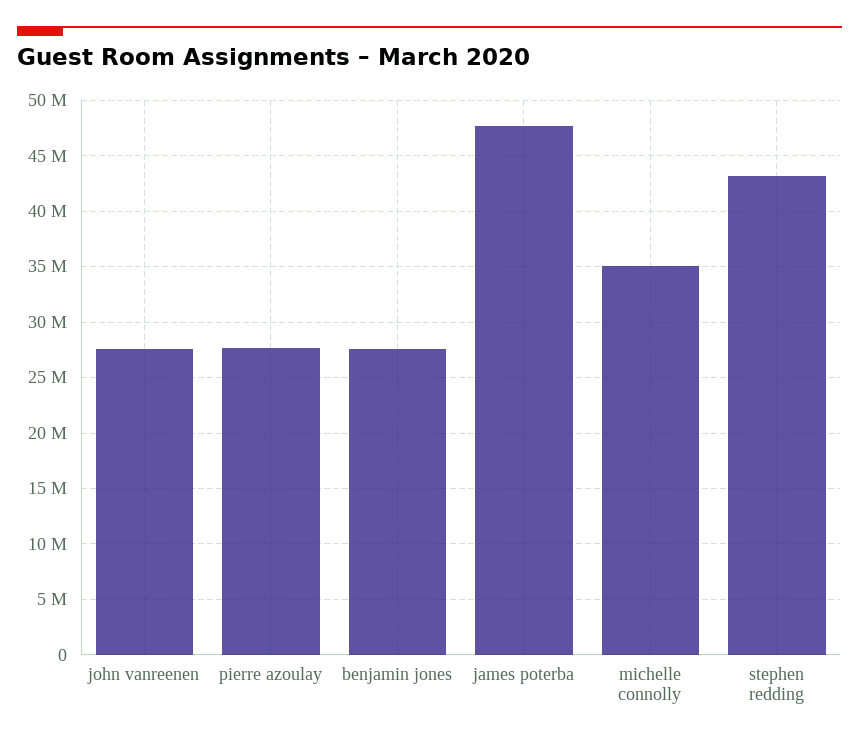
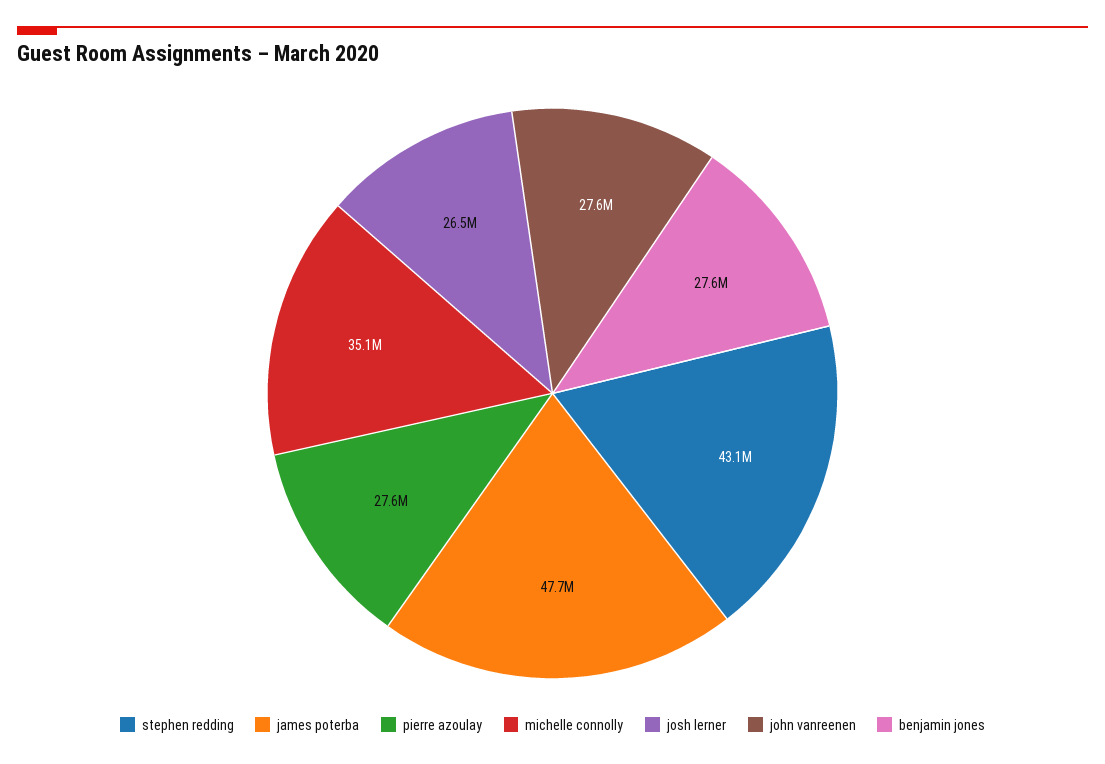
  {
    "john vanreenen": 27600000,
    "pierre azoulay": 27600000,
    "benjamin jones": 27600000,
    "james poterba": 47700000,
    "michelle connolly": 35100000,
-   "stephen redding": 43100000
+   "stephen redding": 43100000,
+   "josh lerner": 26500000
  }

